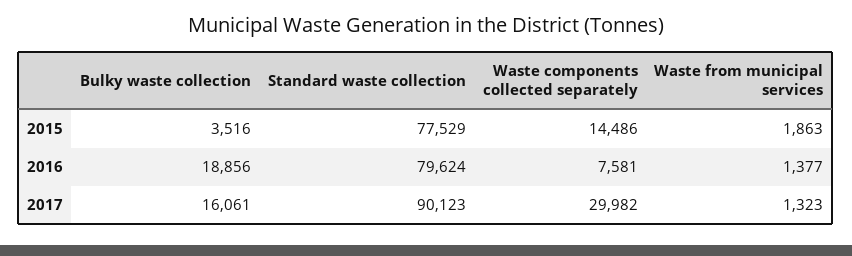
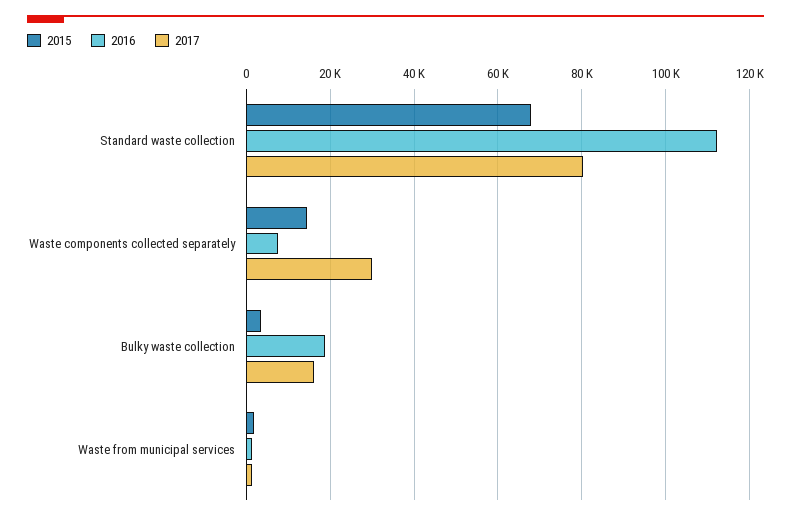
  {
    "2015": {
      "Bulky waste collection": 3516,
-     "Standard waste collection": 77529,
+     "Standard waste collection": 68000,
      "Waste components collected separately": 14486,
      "Waste from municipal services": 1863
    },
    "2016": {
      "Bulky waste collection": 18856,
-     "Standard waste collection": 79624,
+     "Standard waste collection": 112000,
      "Waste components collected separately": 7581,
      "Waste from municipal services": 1377
    },
    "2017": {
      "Bulky waste collection": 16061,
-     "Standard waste collection": 90123,
+     "Standard waste collection": 80000,
      "Waste components collected separately": 29982,
      "Waste from municipal services": 1323
    }
  }

